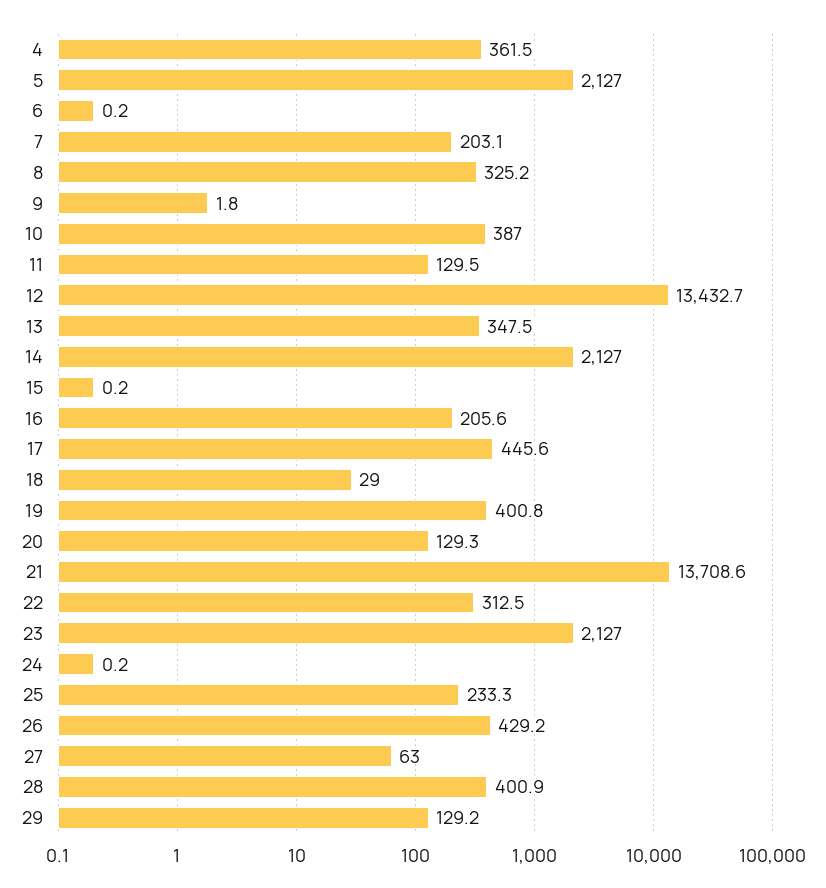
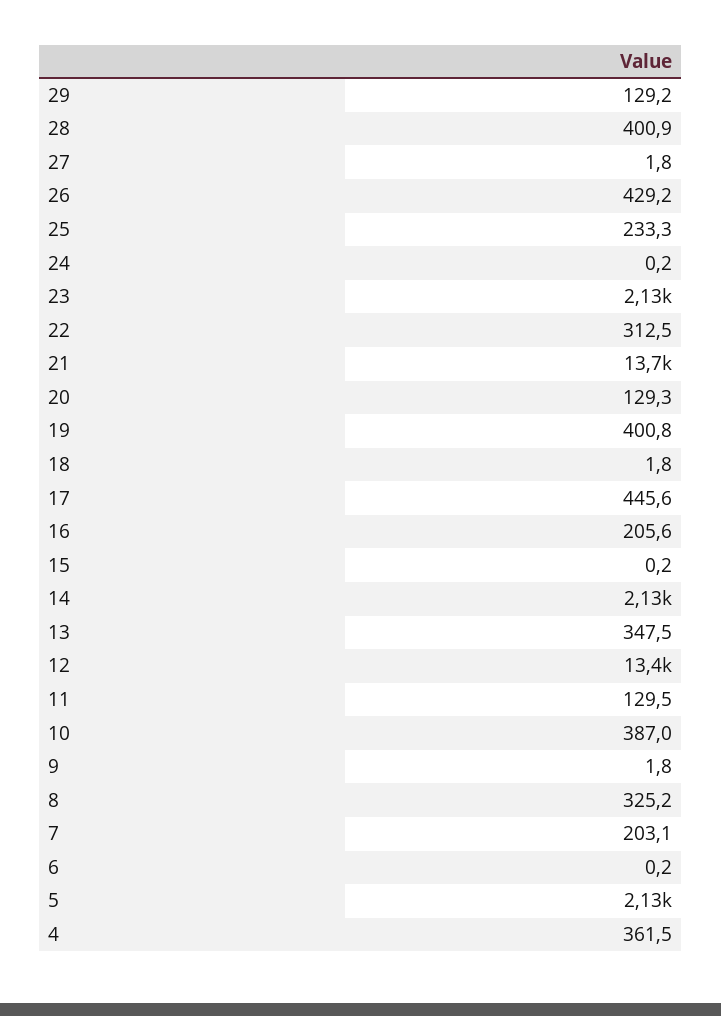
  {
    "4": 361.5,
    "5": 2127,
    "6": 0.2,
    "7": 203.1,
    "8": 325.2,
    "9": 1.8,
    "10": 387,
    "11": 129.5,
    "12": 13432.7,
    "13": 347.5,
    "14": 2127,
    "15": 0.2,
    "16": 205.6,
    "17": 445.6,
-   "18": 29,
+   "18": 1.8,
    "19": 400.8,
    "20": 129.3,
    "21": 13708.6,
    "22": 312.5,
    "23": 2127,
    "24": 0.2,
    "25": 233.3,
    "26": 429.2,
-   "27": 63,
+   "27": 1.8,
    "28": 400.9,
    "29": 129.2
  }

